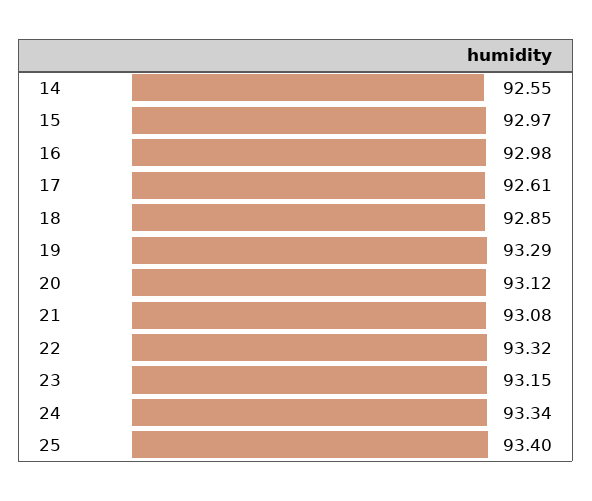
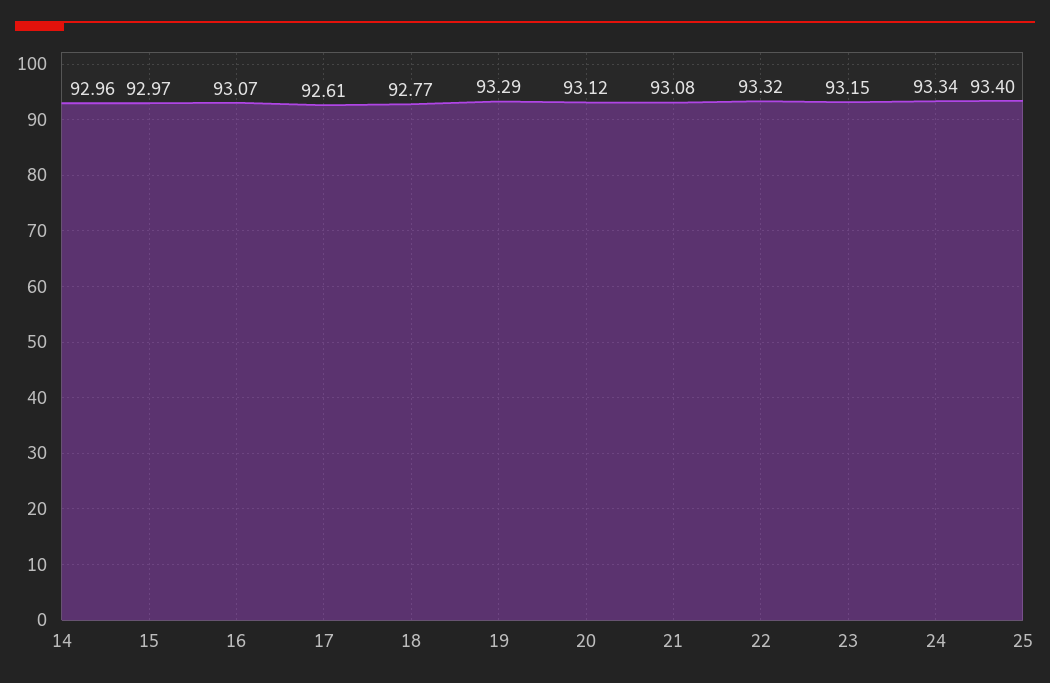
  {
-   "14": 92.55,
+   "14": 92.96,
    "15": 92.97,
-   "16": 92.98,
+   "16": 93.07,
    "17": 92.61,
-   "18": 92.85,
+   "18": 92.77,
    "19": 93.29,
    "20": 93.12,
    "21": 93.08,
    "22": 93.32,
    "23": 93.15,
    "24": 93.34,
    "25": 93.4
  }

